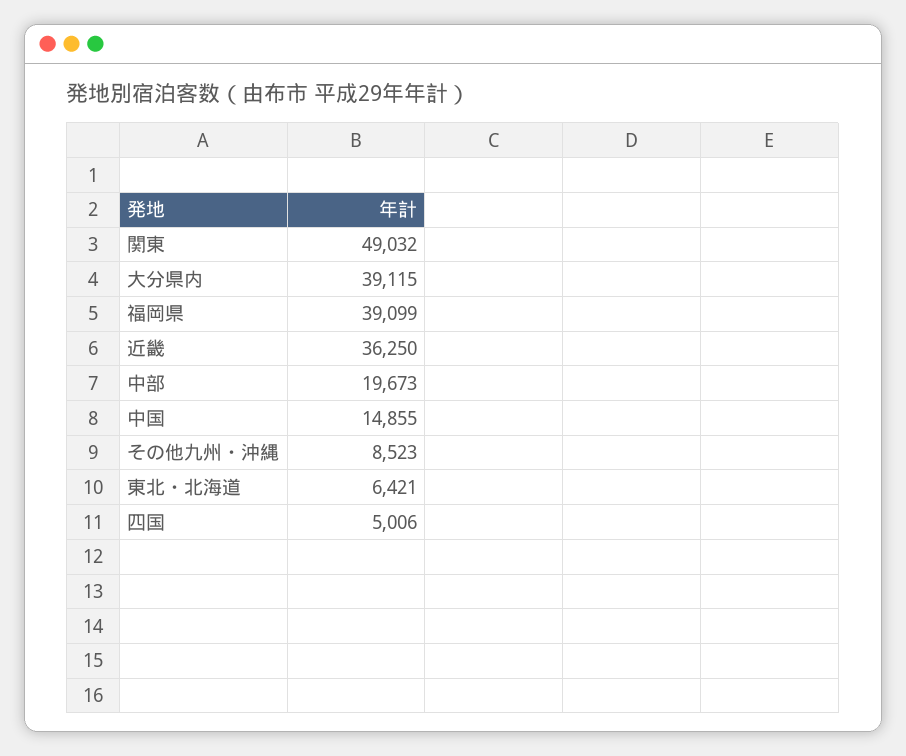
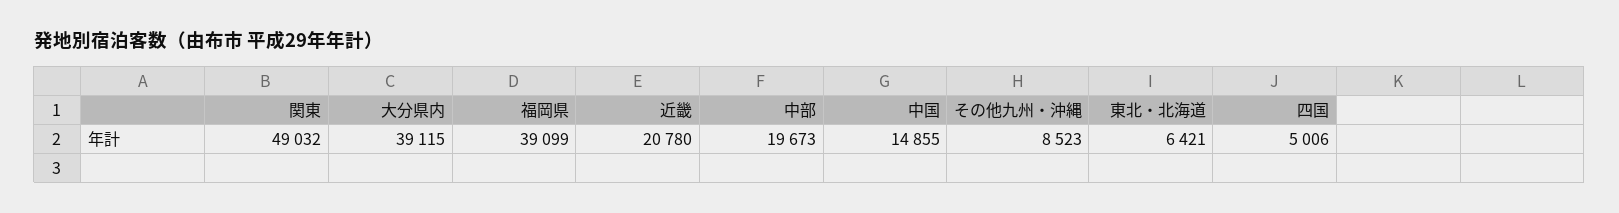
  {
    "関東": 49032,
    "大分県内": 39115,
    "福岡県": 39099,
-   "近畿": 36250,
+   "近畿": 20780,
    "中部": 19673,
    "中国": 14855,
    "その他九州・沖縄": 8523,
    "東北・北海道": 6421,
    "四国": 5006
  }

